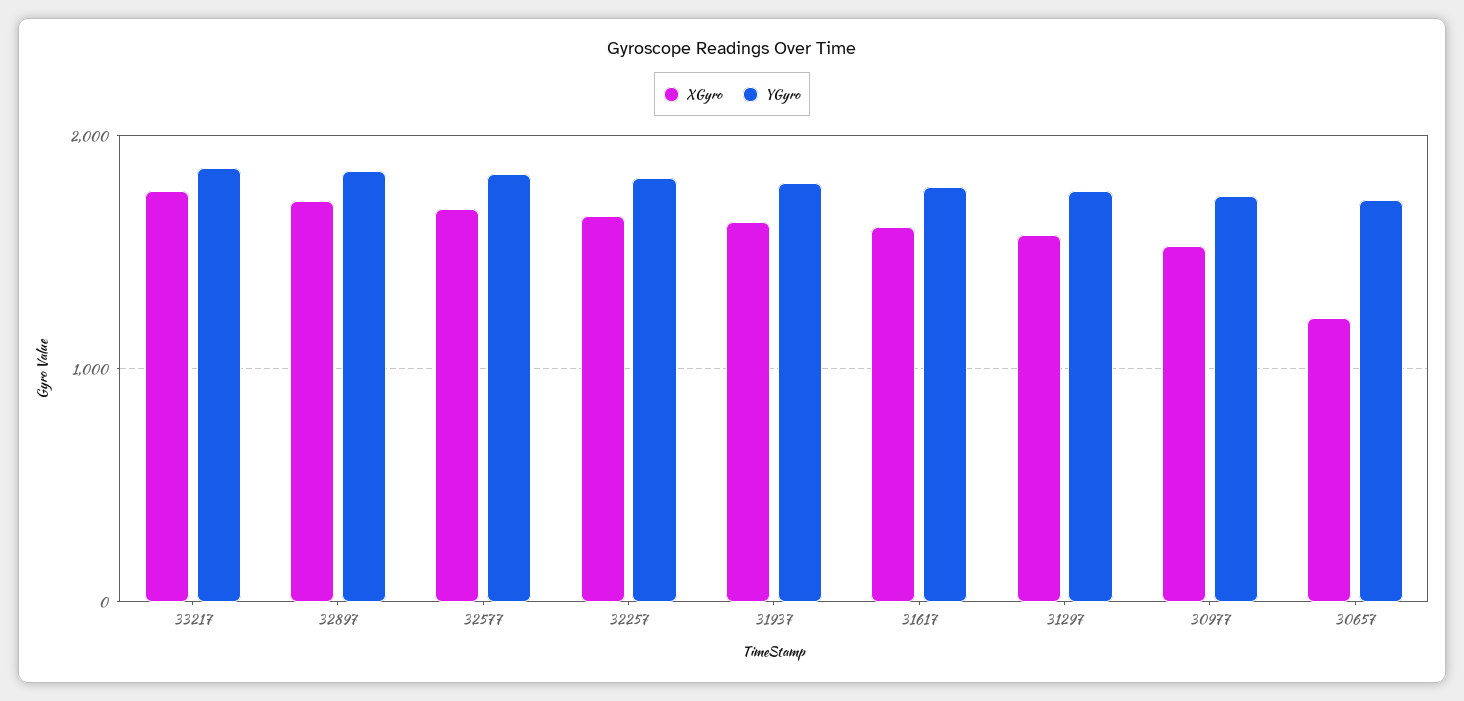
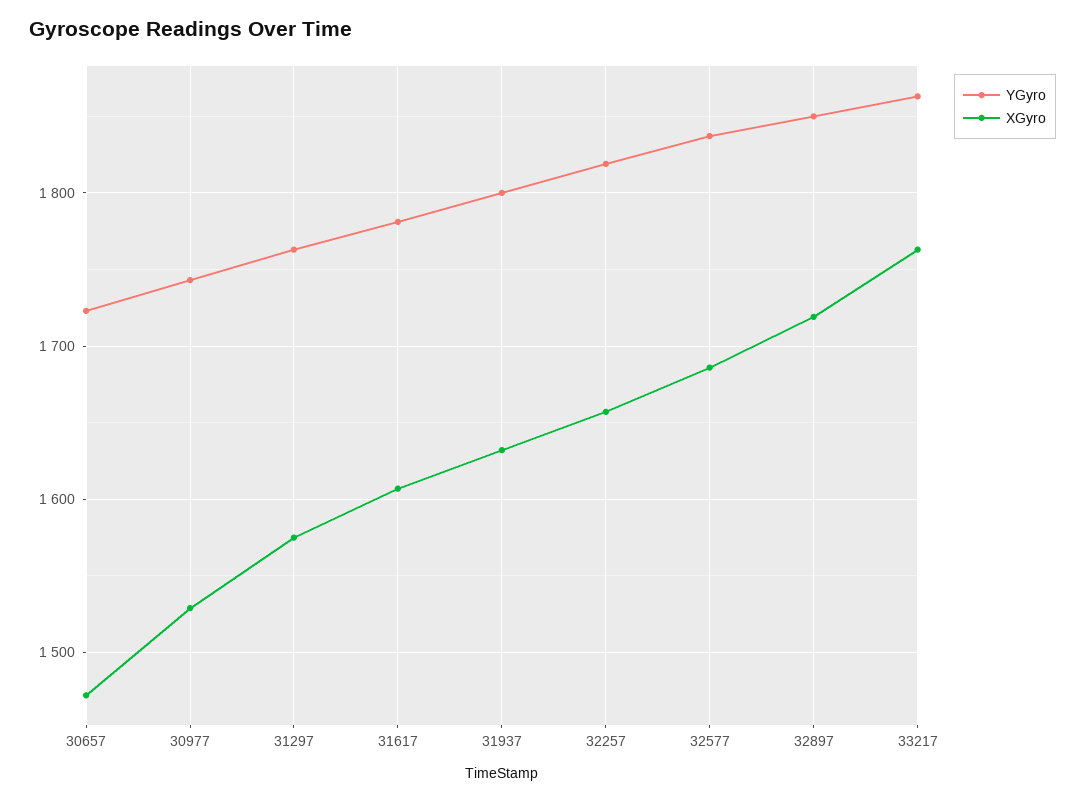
  {
    "XGyro": {
      "33217": 1760,
      "32897": 1720,
      "32577": 1690,
      "32257": 1660,
      "31937": 1630,
      "31617": 1610,
      "31297": 1580,
      "30977": 1530,
-     "30657": 1200
+     "30657": 1470
    },
    "YGyro": {
      "33217": 1860,
      "32897": 1850,
      "32577": 1840,
      "32257": 1820,
      "31937": 1800,
      "31617": 1780,
      "31297": 1760,
      "30977": 1740,
      "30657": 1720
    }
  }

